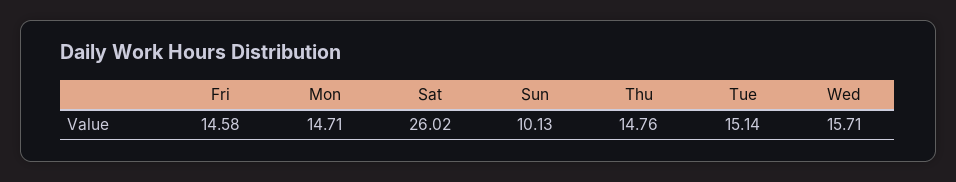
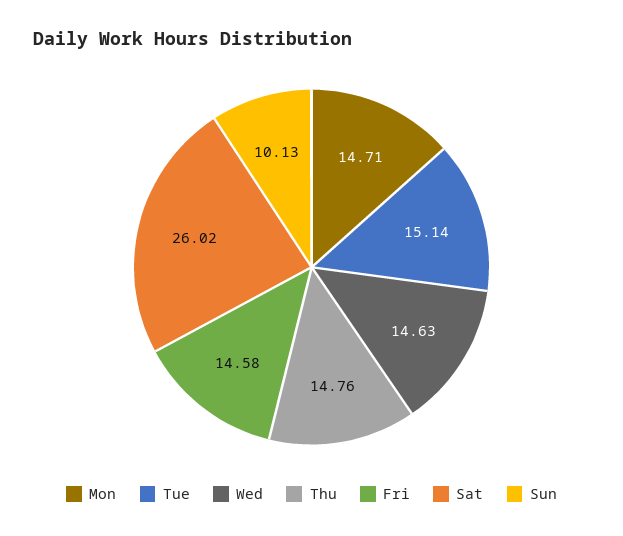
  {
    "Fri": 14.58,
    "Mon": 14.71,
    "Sat": 26.02,
    "Sun": 10.13,
    "Thu": 14.76,
    "Tue": 15.14,
-   "Wed": 15.71
+   "Wed": 14.63
  }

